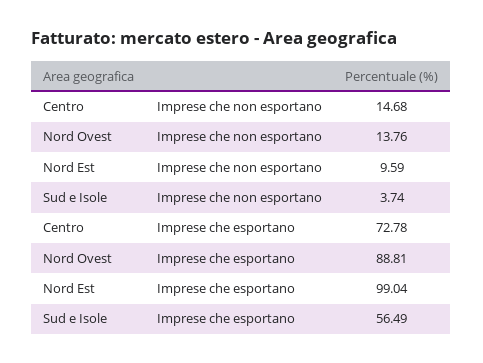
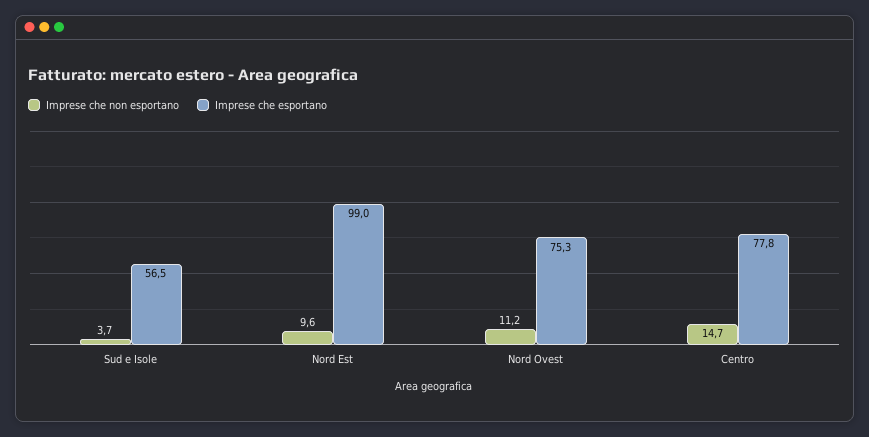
  {
    "Imprese che non esportano": {
      "Centro": 14.68,
-     "Nord Ovest": 13.76,
+     "Nord Ovest": 11.2,
      "Nord Est": 9.59,
      "Sud e Isole": 3.74
    },
    "Imprese che esportano": {
-     "Centro": 72.78,
+     "Centro": 77.8,
-     "Nord Ovest": 88.81,
+     "Nord Ovest": 75.3,
      "Nord Est": 99.04,
      "Sud e Isole": 56.49
    }
  }

